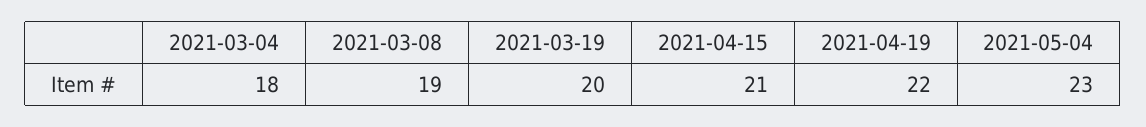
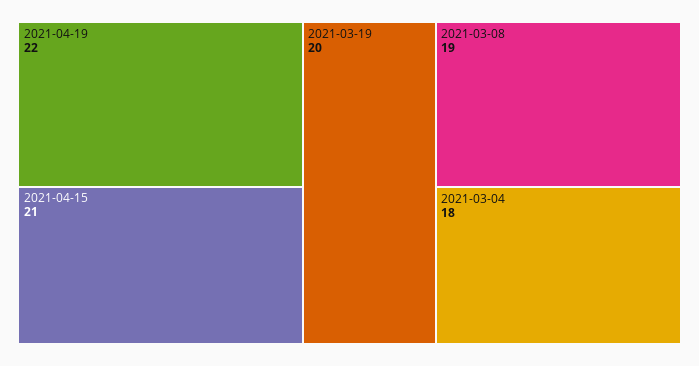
  {
    "2021-03-04": 18,
    "2021-03-08": 19,
    "2021-03-19": 20,
    "2021-04-15": 21,
-   "2021-04-19": 22,
+   "2021-04-19": 22
-   "2021-05-04": 23
  }

